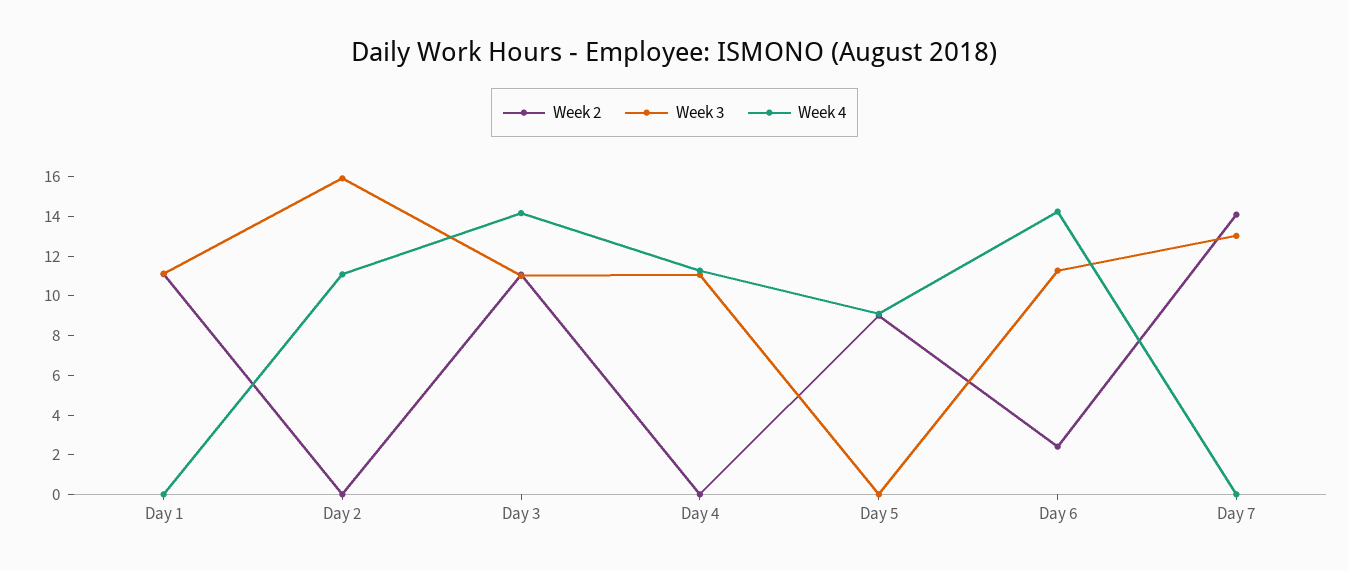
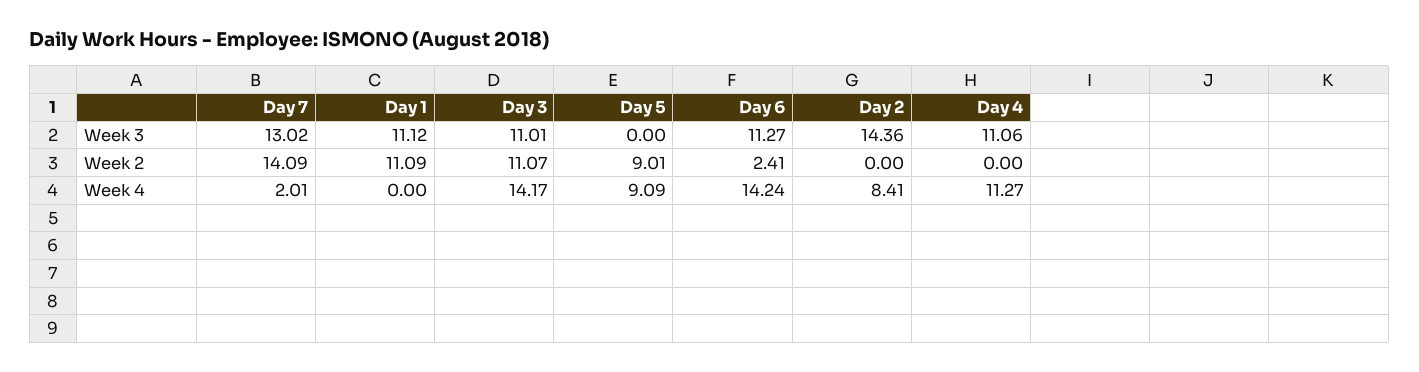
  {
    "Week 2": {
      "Day 1": 11.09,
      "Day 2": 0,
      "Day 3": 11.07,
      "Day 4": 0,
      "Day 5": 9.01,
      "Day 6": 2.41,
      "Day 7": 14.09
    },
    "Week 3": {
      "Day 1": 11.12,
-     "Day 2": 16,
+     "Day 2": 14.36,
      "Day 3": 11.01,
      "Day 4": 11.06,
      "Day 5": 0,
      "Day 6": 11.27,
      "Day 7": 13.02
    },
    "Week 4": {
      "Day 1": 0,
-     "Day 2": 11,
+     "Day 2": 8.41,
      "Day 3": 14.17,
      "Day 4": 11.27,
      "Day 5": 9.09,
      "Day 6": 14.24,
-     "Day 7": 0
+     "Day 7": 2.01
    }
  }

